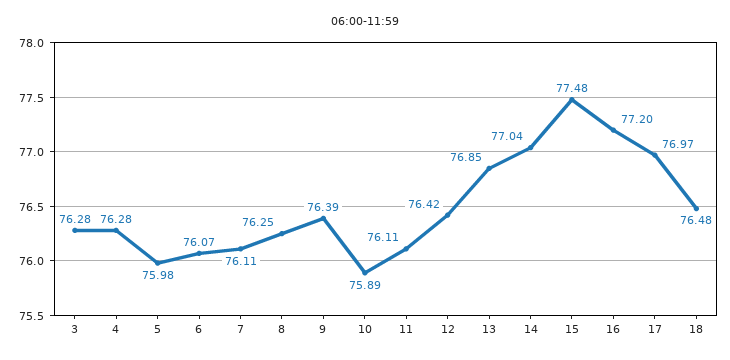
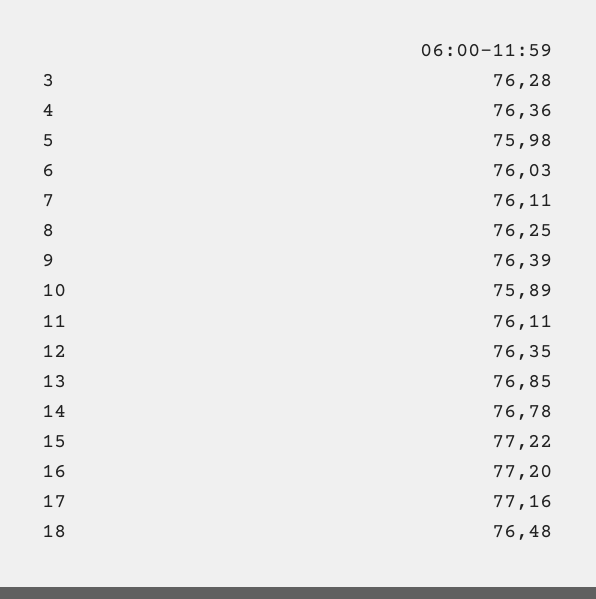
  {
    "3": 76.28,
-   "4": 76.28,
+   "4": 76.36,
    "5": 75.98,
-   "6": 76.07,
+   "6": 76.03,
    "7": 76.11,
    "8": 76.25,
    "9": 76.39,
    "10": 75.89,
    "11": 76.11,
-   "12": 76.42,
+   "12": 76.35,
    "13": 76.85,
-   "14": 77.04,
+   "14": 76.78,
-   "15": 77.48,
+   "15": 77.22,
    "16": 77.2,
-   "17": 76.97,
+   "17": 77.16,
    "18": 76.48
  }

